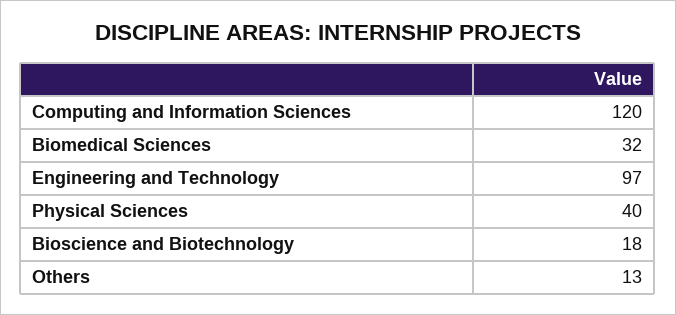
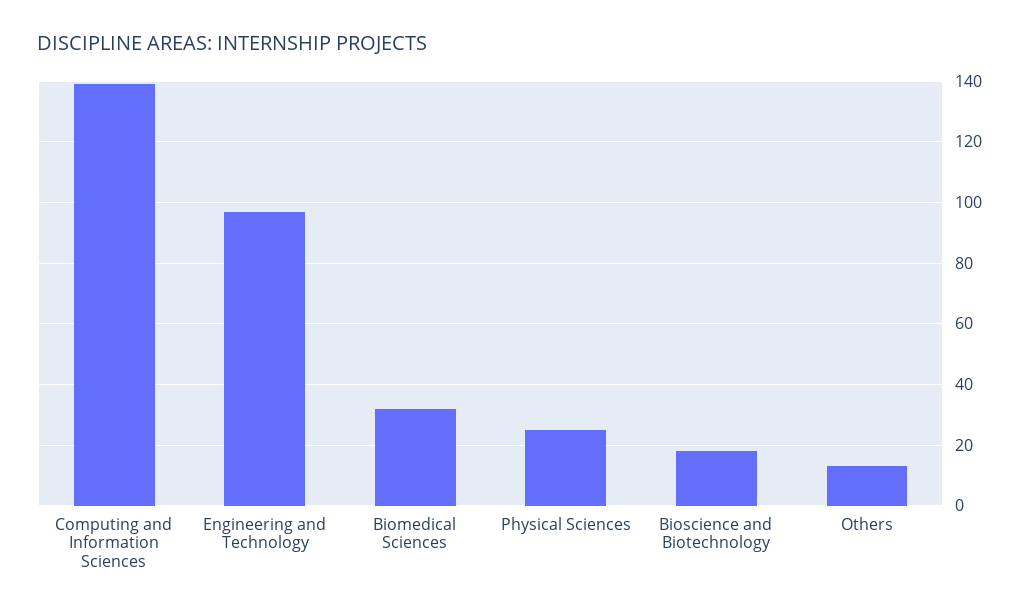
  {
-   "Computing and Information Sciences": 120,
+   "Computing and Information Sciences": 140,
    "Biomedical Sciences": 32,
    "Engineering and Technology": 97,
-   "Physical Sciences": 40,
+   "Physical Sciences": 25,
    "Bioscience and Biotechnology": 18,
    "Others": 13
  }

